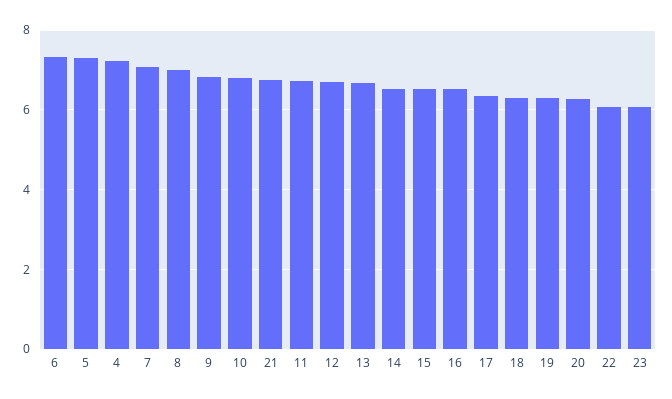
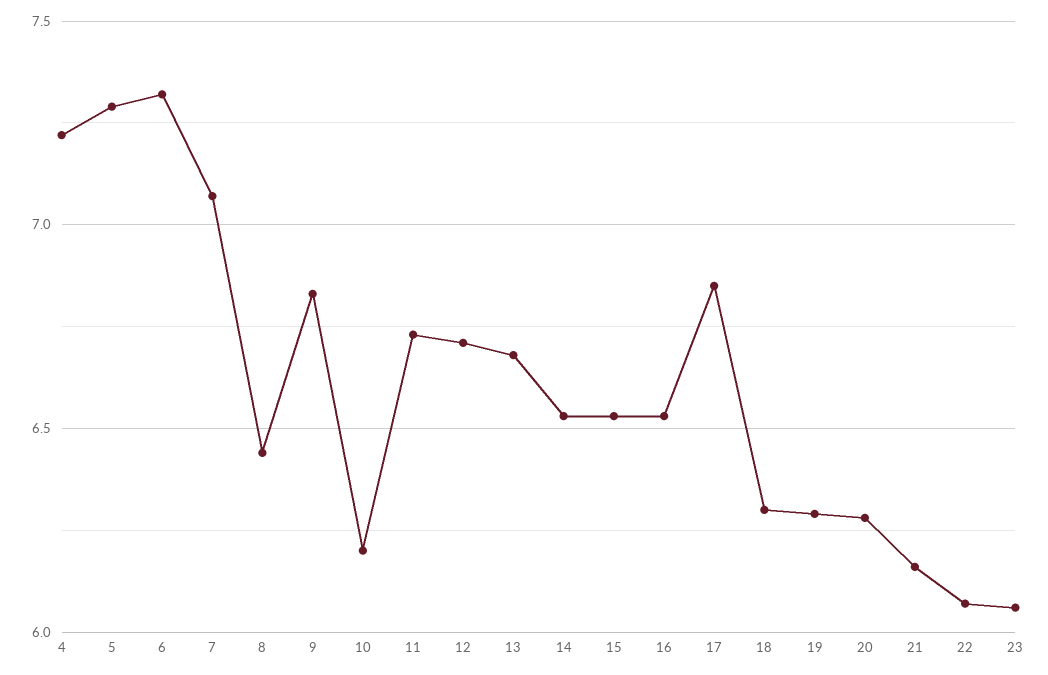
  {
    "6": 7.3,
    "5": 7.3,
    "4": 7.2,
    "7": 7.05,
-   "8": 7,
+   "8": 6.45,
    "9": 6.85,
-   "10": 6.8,
+   "10": 6.2,
-   "21": 6.8,
+   "21": 6.15,
    "11": 6.75,
    "12": 6.7,
    "13": 6.7,
    "14": 6.55,
    "15": 6.55,
    "16": 6.55,
-   "17": 6.4,
+   "17": 6.85,
    "18": 6.3,
    "19": 6.3,
    "20": 6.3,
    "22": 6.05,
    "23": 6.05
  }

